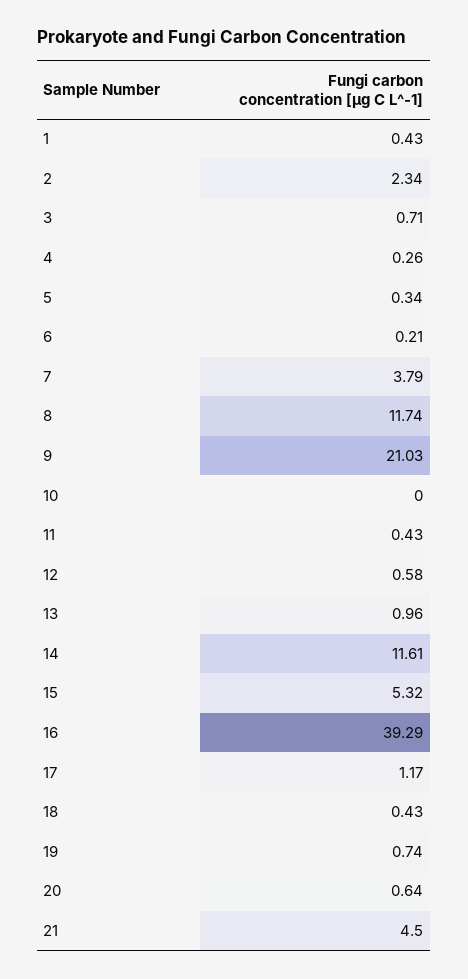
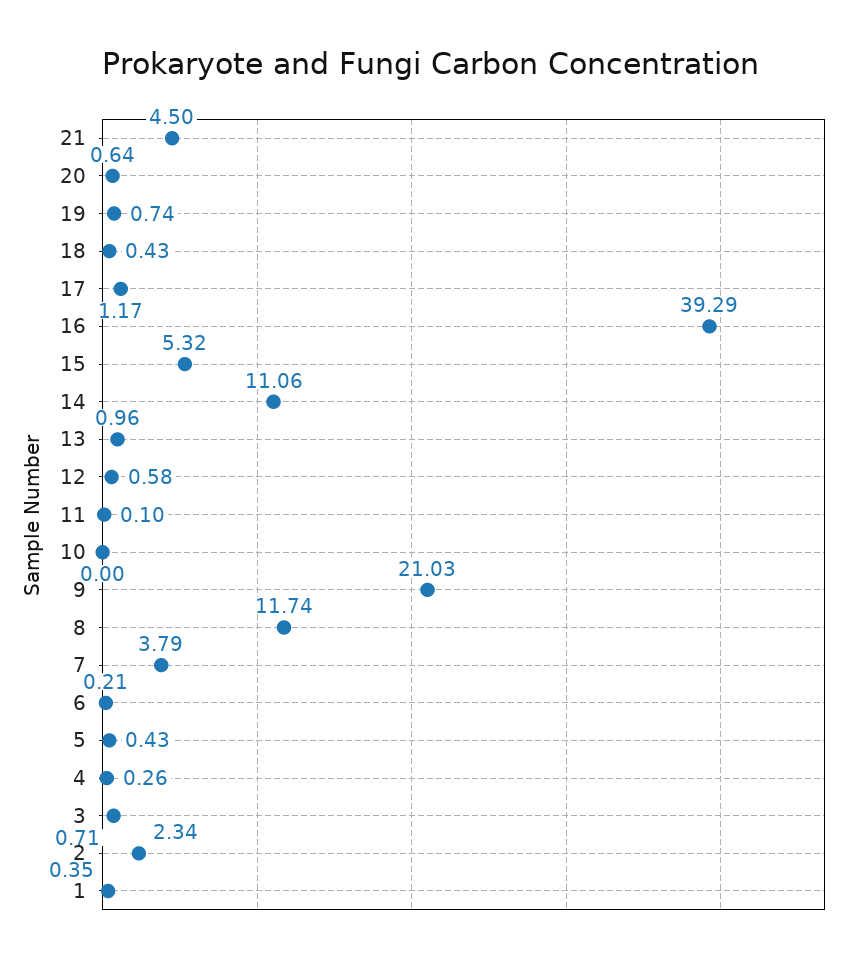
  {
-   "1": 0.43,
+   "1": 0.35,
    "2": 2.34,
    "3": 0.71,
    "4": 0.26,
-   "5": 0.34,
+   "5": 0.43,
    "6": 0.21,
    "7": 3.79,
    "8": 11.74,
    "9": 21.03,
    "10": 0,
-   "11": 0.43,
+   "11": 0.1,
    "12": 0.58,
    "13": 0.96,
-   "14": 11.61,
+   "14": 11.06,
    "15": 5.32,
    "16": 39.29,
    "17": 1.17,
    "18": 0.43,
    "19": 0.74,
    "20": 0.64,
    "21": 4.5
  }

